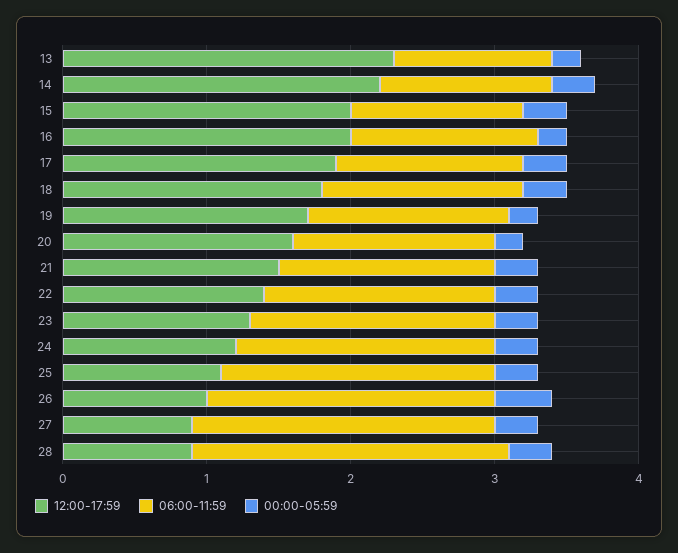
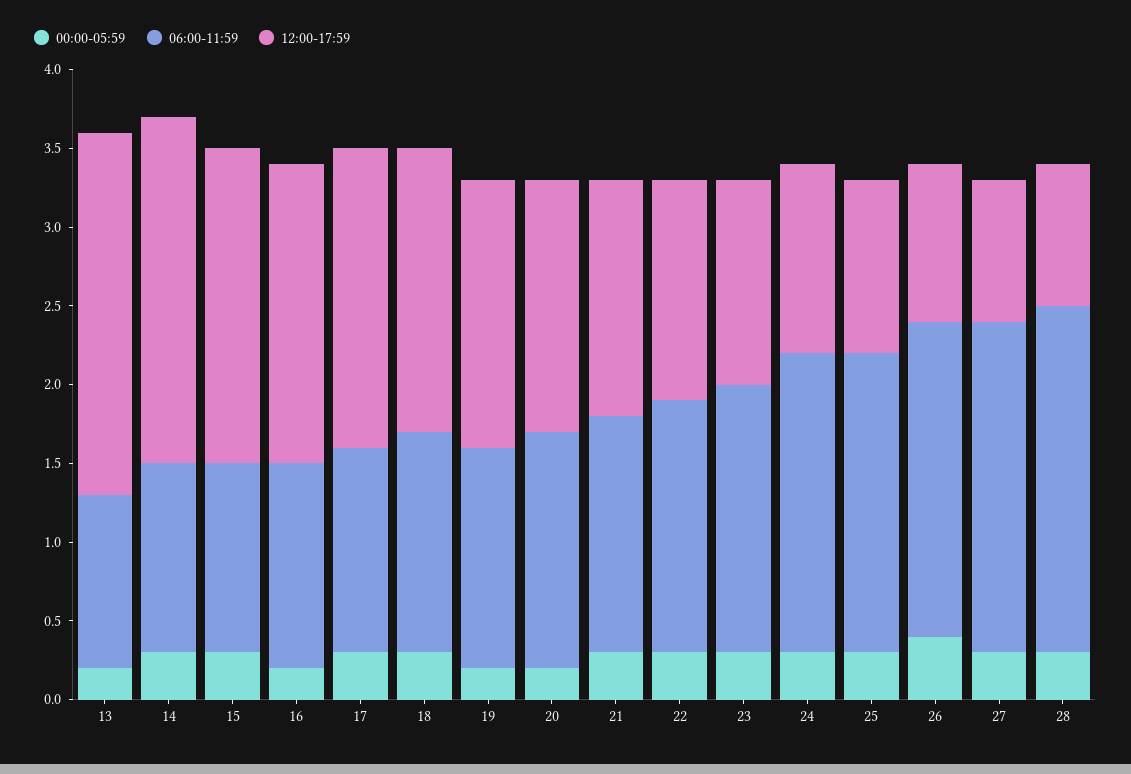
  {
    "12:00-17:59": {
      "13": 2.3,
      "14": 2.2,
      "15": 2,
-     "16": 2,
+     "16": 1.9,
      "17": 1.9,
      "18": 1.8,
      "19": 1.7,
      "20": 1.6,
      "21": 1.5,
      "22": 1.4,
      "23": 1.3,
      "24": 1.2,
      "25": 1.1,
      "26": 1,
      "27": 0.9,
      "28": 0.9
    },
    "06:00-11:59": {
      "13": 1.1,
      "14": 1.2,
      "15": 1.2,
      "16": 1.3,
      "17": 1.3,
      "18": 1.4,
      "19": 1.4,
-     "20": 1.4,
+     "20": 1.5,
      "21": 1.5,
      "22": 1.6,
      "23": 1.7,
-     "24": 1.8,
+     "24": 1.9,
      "25": 1.9,
      "26": 2,
      "27": 2.1,
      "28": 2.2
    },
    "00:00-05:59": {
      "13": 0.2,
      "14": 0.3,
      "15": 0.3,
      "16": 0.2,
      "17": 0.3,
      "18": 0.3,
      "19": 0.2,
      "20": 0.2,
      "21": 0.3,
      "22": 0.3,
      "23": 0.3,
      "24": 0.3,
      "25": 0.3,
      "26": 0.4,
      "27": 0.3,
      "28": 0.3
    }
  }

